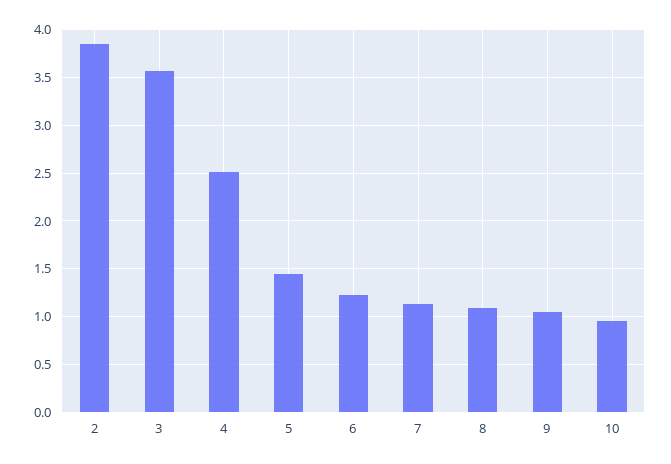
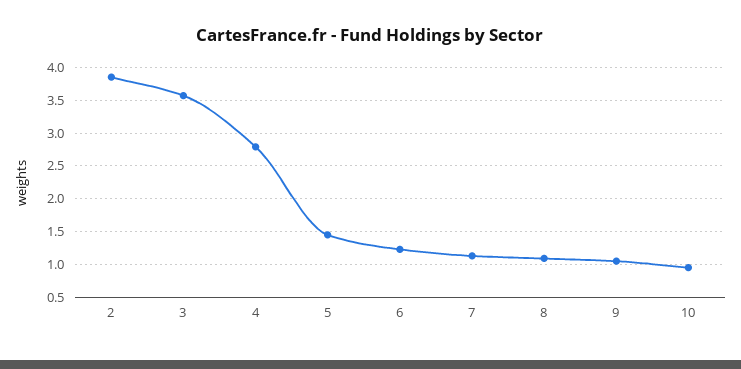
  {
    "2": 3.9,
    "3": 3.6,
-   "4": 2.5,
+   "4": 2.8,
    "5": 1.5,
    "6": 1.2,
    "7": 1.1,
    "8": 1.1,
    "9": 1.1,
    "10": 1
  }

